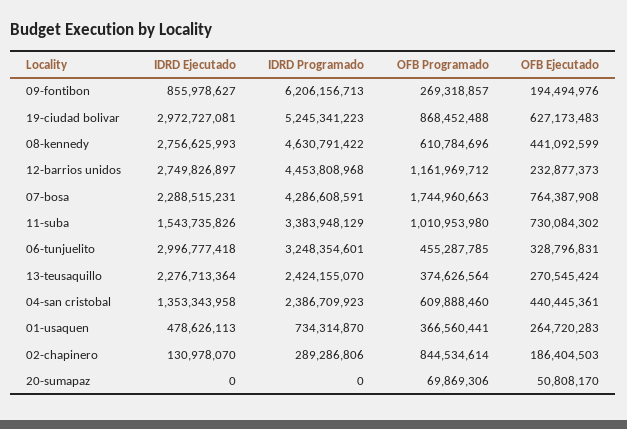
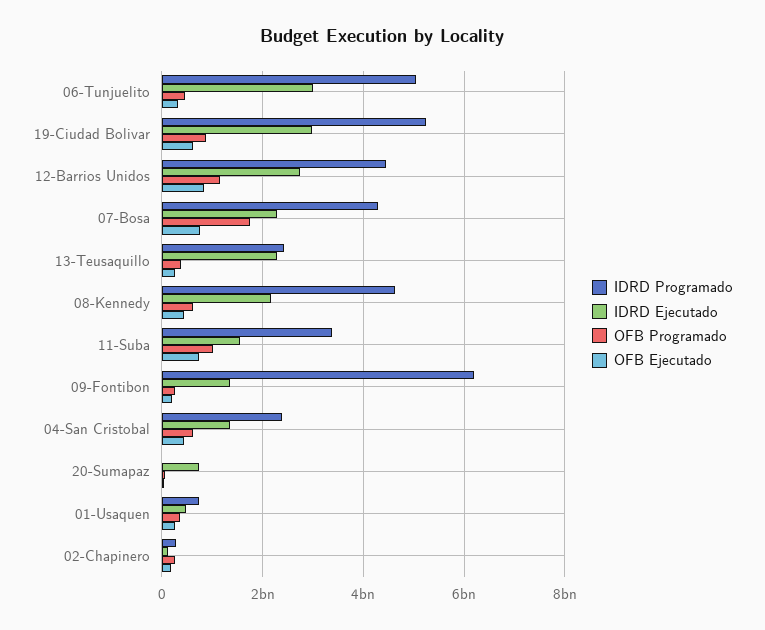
  {
    "IDRD Ejecutado": {
-     "09-fontibon": 855978627,
+     "09-fontibon": 1400000000,
      "19-ciudad bolivar": 2972727081,
-     "08-kennedy": 2756625993,
+     "08-kennedy": 2200000000,
      "12-barrios unidos": 2749826897,
      "07-bosa": 2288515231,
      "11-suba": 1543735826,
      "06-tunjuelito": 2996777418,
      "13-teusaquillo": 2276713364,
      "04-san cristobal": 1353343958,
      "01-usaquen": 478626113,
      "02-chapinero": 130978070,
-     "20-sumapaz": 0
+     "20-sumapaz": 800000000
    },
    "IDRD Programado": {
      "09-fontibon": 6206156713,
      "19-ciudad bolivar": 5245341223,
      "08-kennedy": 4630791422,
      "12-barrios unidos": 4453808968,
      "07-bosa": 4286608591,
      "11-suba": 3383948129,
-     "06-tunjuelito": 3248354601,
+     "06-tunjuelito": 5000000000,
      "13-teusaquillo": 2424155070,
      "04-san cristobal": 2386709923,
      "01-usaquen": 734314870,
      "02-chapinero": 289286806,
      "20-sumapaz": 0
    },
    "OFB Programado": {
      "09-fontibon": 269318857,
      "19-ciudad bolivar": 868452488,
      "08-kennedy": 610784696,
      "12-barrios unidos": 1161969712,
      "07-bosa": 1744960663,
      "11-suba": 1010953980,
      "06-tunjuelito": 455287785,
      "13-teusaquillo": 374626564,
      "04-san cristobal": 609888460,
      "01-usaquen": 366560441,
-     "02-chapinero": 844534614,
+     "02-chapinero": 200000000,
      "20-sumapaz": 69869306
    },
    "OFB Ejecutado": {
      "09-fontibon": 194494976,
      "19-ciudad bolivar": 627173483,
      "08-kennedy": 441092599,
-     "12-barrios unidos": 232877373,
+     "12-barrios unidos": 800000000,
      "07-bosa": 764387908,
      "11-suba": 730084302,
      "06-tunjuelito": 328796831,
      "13-teusaquillo": 270545424,
      "04-san cristobal": 440445361,
      "01-usaquen": 264720283,
      "02-chapinero": 186404503,
      "20-sumapaz": 50808170
    }
  }

